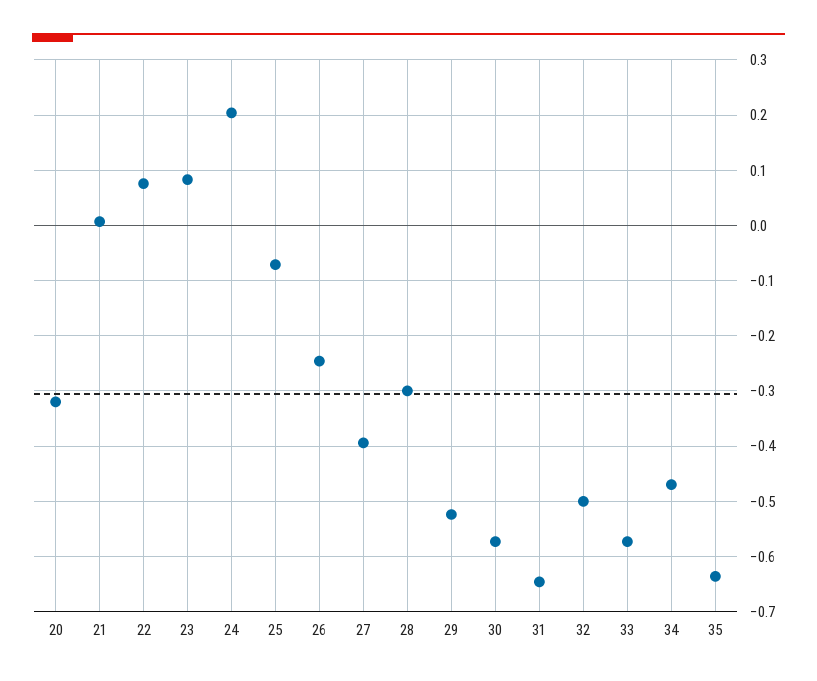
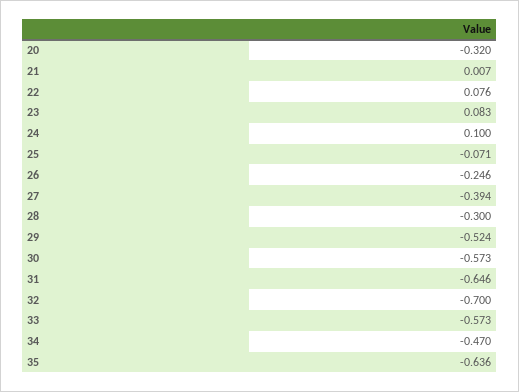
  {
    "20": -0.32,
    "21": 0.007,
    "22": 0.076,
    "23": 0.083,
-   "24": 0.2,
+   "24": 0.1,
    "25": -0.071,
    "26": -0.246,
    "27": -0.394,
    "28": -0.3,
    "29": -0.524,
    "30": -0.573,
    "31": -0.646,
-   "32": -0.5,
+   "32": -0.7,
    "33": -0.573,
    "34": -0.47,
    "35": -0.636
  }

